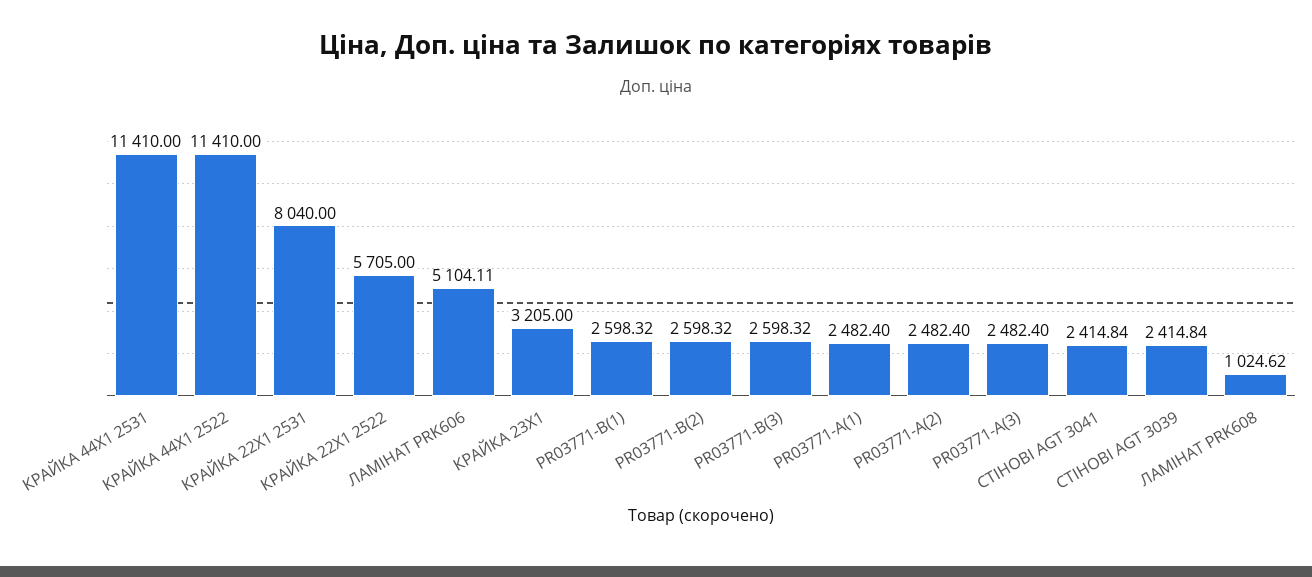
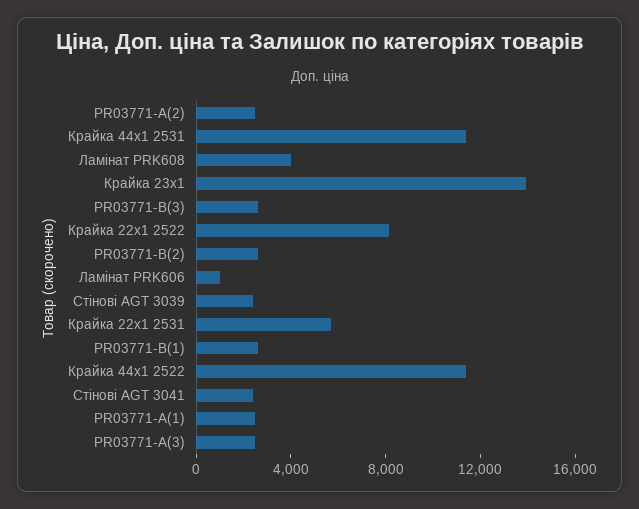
  {
    "КРАЙКА 44X1 2531": 11410,
    "КРАЙКА 44X1 2522": 11410,
-   "КРАЙКА 22X1 2531": 8040,
+   "КРАЙКА 22X1 2531": 6000,
-   "КРАЙКА 22X1 2522": 5705,
+   "КРАЙКА 22X1 2522": 8000,
-   "ЛАМІНАТ PRK606": 5104.11,
+   "ЛАМІНАТ PRK606": 1000,
-   "КРАЙКА 23X1": 3205,
+   "КРАЙКА 23X1": 14000,
    "PR03771-B(1)": 2598.32,
    "PR03771-B(2)": 2598.32,
    "PR03771-B(3)": 2598.32,
    "PR03771-А(1)": 2482.4,
    "PR03771-А(2)": 2482.4,
    "PR03771-А(3)": 2482.4,
    "СТІНОВІ AGT 3041": 2414.84,
    "СТІНОВІ AGT 3039": 2414.84,
-   "ЛАМІНАТ PRK608": 1024.62
+   "ЛАМІНАТ PRK608": 4000
  }

